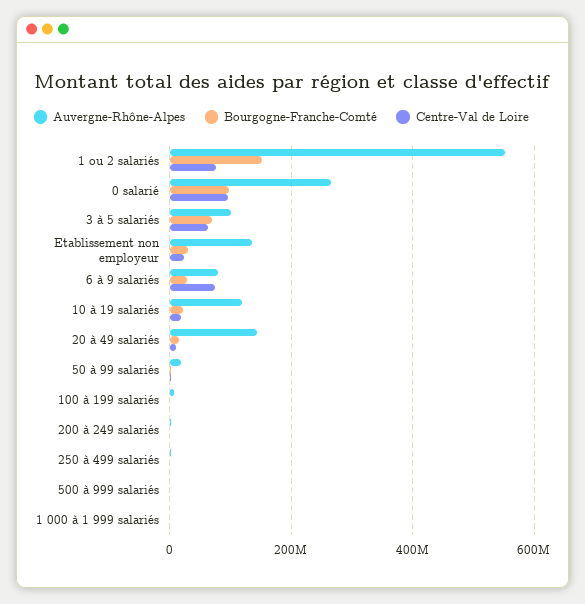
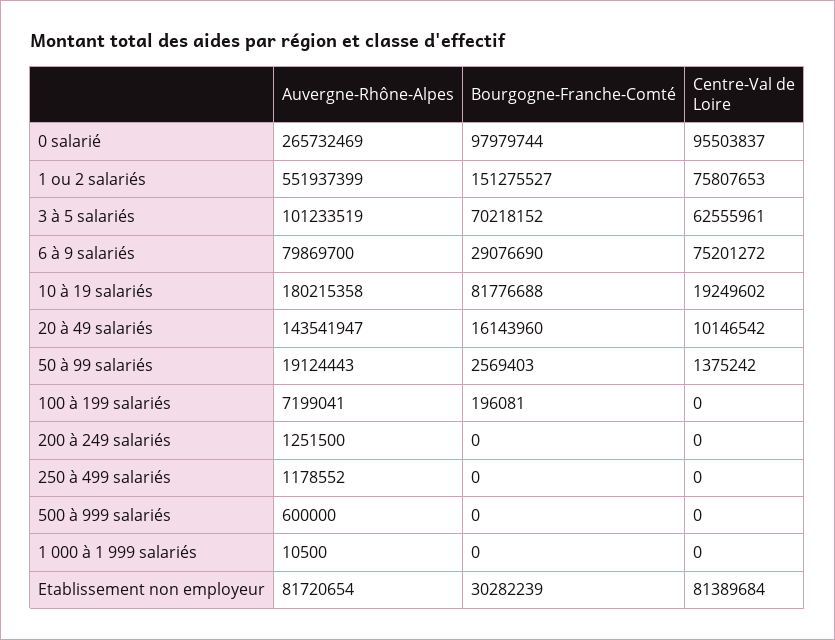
  {
    "Auvergne-Rhône-Alpes": {
      "1 ou 2 salariés": 551937399,
      "0 salarié": 265732469,
      "3 à 5 salariés": 101233519,
-     "Etablissement non employeur": 140000000,
+     "Etablissement non employeur": 81720654,
      "6 à 9 salariés": 79869700,
-     "10 à 19 salariés": 120000000,
+     "10 à 19 salariés": 180215358,
      "20 à 49 salariés": 143541947,
      "50 à 99 salariés": 19124443,
      "100 à 199 salariés": 7199041,
      "200 à 249 salariés": 1251500,
      "250 à 499 salariés": 1178552,
      "500 à 999 salariés": 600000,
      "1 000 à 1 999 salariés": 10500
    },
    "Bourgogne-Franche-Comté": {
      "1 ou 2 salariés": 151275527,
      "0 salarié": 97979744,
      "3 à 5 salariés": 70218152,
      "Etablissement non employeur": 30282239,
      "6 à 9 salariés": 29076690,
-     "10 à 19 salariés": 20000000,
+     "10 à 19 salariés": 81776688,
      "20 à 49 salariés": 16143960,
      "50 à 99 salariés": 2569403,
      "100 à 199 salariés": 196081,
      "200 à 249 salariés": 0,
      "250 à 499 salariés": 0,
      "500 à 999 salariés": 0,
      "1 000 à 1 999 salariés": 0
    },
    "Centre-Val de Loire": {
      "1 ou 2 salariés": 75807653,
      "0 salarié": 95503837,
      "3 à 5 salariés": 62555961,
-     "Etablissement non employeur": 20000000,
+     "Etablissement non employeur": 81389684,
      "6 à 9 salariés": 75201272,
      "10 à 19 salariés": 19249602,
      "20 à 49 salariés": 10146542,
      "50 à 99 salariés": 1375242,
      "100 à 199 salariés": 0,
      "200 à 249 salariés": 0,
      "250 à 499 salariés": 0,
      "500 à 999 salariés": 0,
      "1 000 à 1 999 salariés": 0
    }
  }

